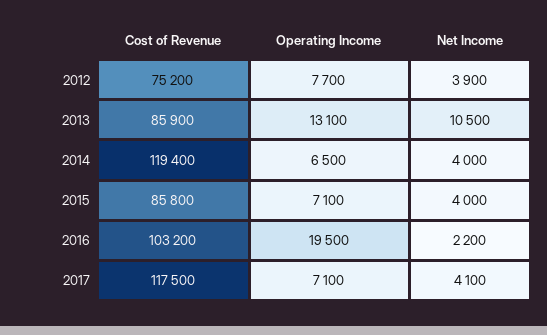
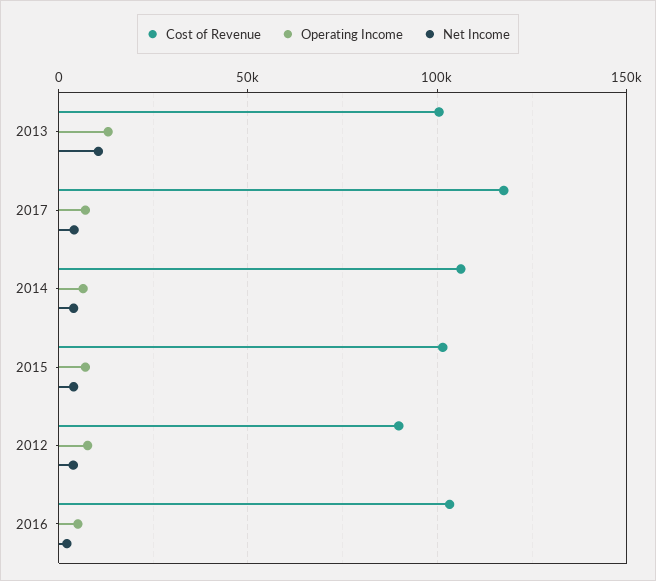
  {
    "Cost of Revenue": {
-     "2012": 75200,
+     "2012": 90000,
-     "2013": 85900,
+     "2013": 100000,
-     "2014": 119400,
+     "2014": 105000,
-     "2015": 85800,
+     "2015": 100000,
      "2016": 103200,
      "2017": 117500
    },
    "Operating Income": {
      "2012": 7700,
      "2013": 13100,
      "2014": 6500,
      "2015": 7100,
-     "2016": 19500,
+     "2016": 5000,
      "2017": 7100
    },
    "Net Income": {
      "2012": 3900,
      "2013": 10500,
      "2014": 4000,
      "2015": 4000,
      "2016": 2200,
      "2017": 4100
    }
  }

